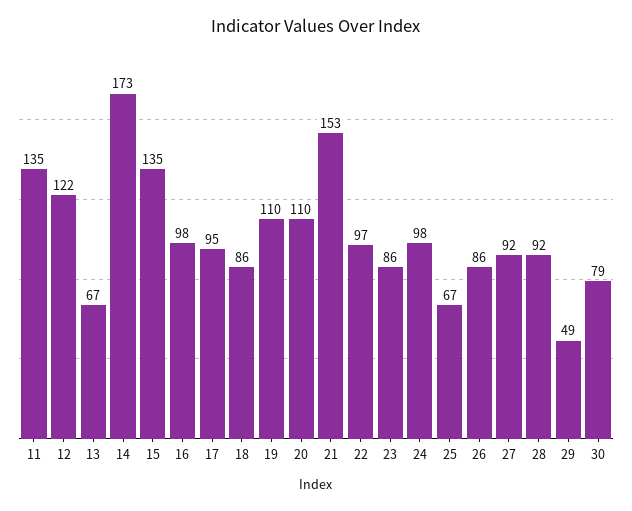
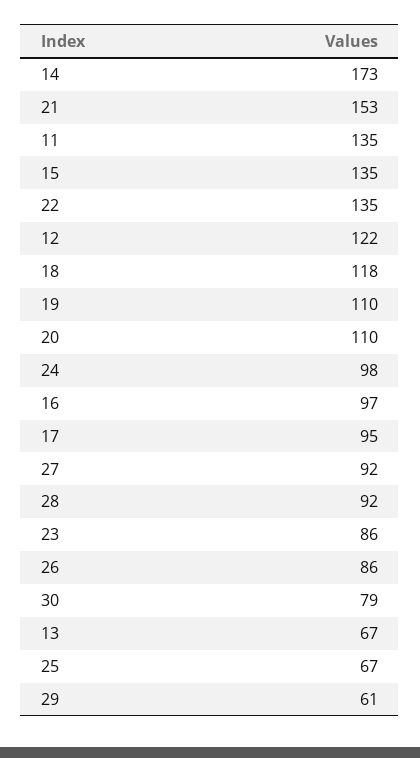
  {
    "11": 135,
    "12": 122,
    "13": 67,
    "14": 173,
    "15": 135,
-   "16": 98,
+   "16": 97,
    "17": 95,
-   "18": 86,
+   "18": 118,
    "19": 110,
    "20": 110,
    "21": 153,
-   "22": 97,
+   "22": 135,
    "23": 86,
    "24": 98,
    "25": 67,
    "26": 86,
    "27": 92,
    "28": 92,
-   "29": 49,
+   "29": 61,
    "30": 79
  }

